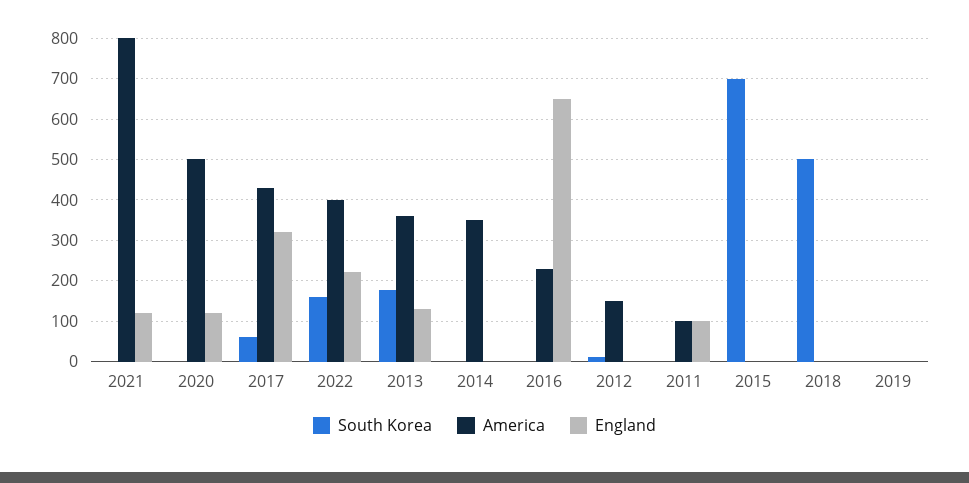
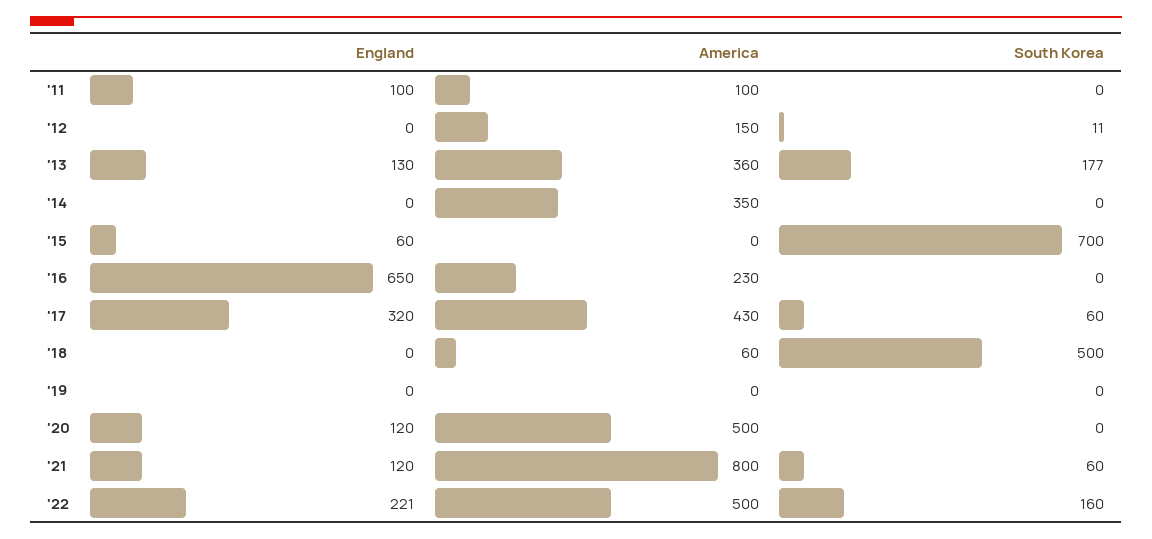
  {
    "South Korea": {
-     "2021": 0,
+     "2021": 60,
      "2020": 0,
      "2017": 60,
      "2022": 160,
      "2013": 177,
      "2014": 0,
      "2016": 0,
      "2012": 11,
      "2011": 0,
      "2015": 700,
      "2018": 500,
      "2019": 0
    },
    "America": {
      "2021": 800,
      "2020": 500,
      "2017": 430,
-     "2022": 400,
+     "2022": 500,
      "2013": 360,
      "2014": 350,
      "2016": 230,
      "2012": 150,
      "2011": 100,
      "2015": 0,
-     "2018": 0,
+     "2018": 60,
      "2019": 0
    },
    "England": {
      "2021": 120,
      "2020": 120,
      "2017": 320,
      "2022": 221,
      "2013": 130,
      "2014": 0,
      "2016": 650,
      "2012": 0,
      "2011": 100,
-     "2015": 0,
+     "2015": 60,
      "2018": 0,
      "2019": 0
    }
  }

